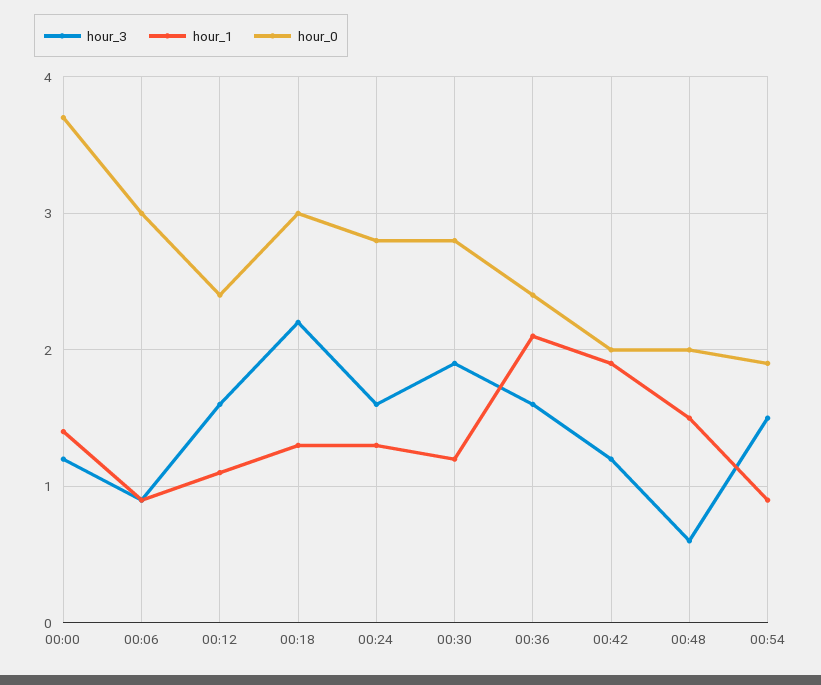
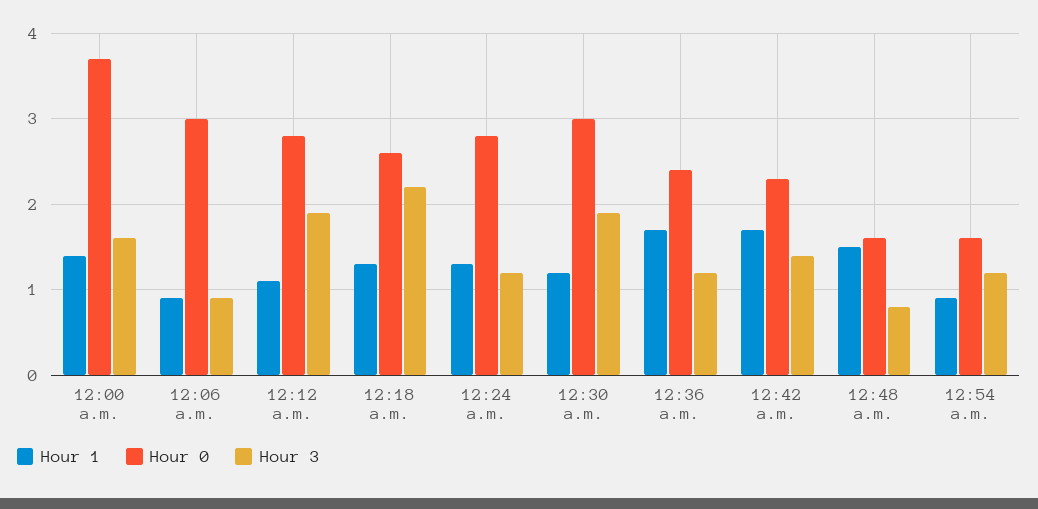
  {
    "hour_3": {
-     "00:00": 1.2,
+     "00:00": 1.6,
      "00:06": 0.9,
-     "00:12": 1.6,
+     "00:12": 1.9,
      "00:18": 2.2,
-     "00:24": 1.6,
+     "00:24": 1.2,
      "00:30": 1.9,
-     "00:36": 1.6,
+     "00:36": 1.2,
-     "00:42": 1.2,
+     "00:42": 1.4,
-     "00:48": 0.6,
+     "00:48": 0.8,
-     "00:54": 1.5
+     "00:54": 1.2
    },
    "hour_1": {
      "00:00": 1.4,
      "00:06": 0.9,
      "00:12": 1.1,
      "00:18": 1.3,
      "00:24": 1.3,
      "00:30": 1.2,
-     "00:36": 2.1,
+     "00:36": 1.7,
-     "00:42": 1.9,
+     "00:42": 1.7,
      "00:48": 1.5,
      "00:54": 0.9
    },
    "hour_0": {
      "00:00": 3.7,
      "00:06": 3,
-     "00:12": 2.4,
+     "00:12": 2.8,
-     "00:18": 3,
+     "00:18": 2.6,
      "00:24": 2.8,
-     "00:30": 2.8,
+     "00:30": 3,
      "00:36": 2.4,
-     "00:42": 2,
+     "00:42": 2.3,
-     "00:48": 2,
+     "00:48": 1.6,
-     "00:54": 1.9
+     "00:54": 1.6
    }
  }

